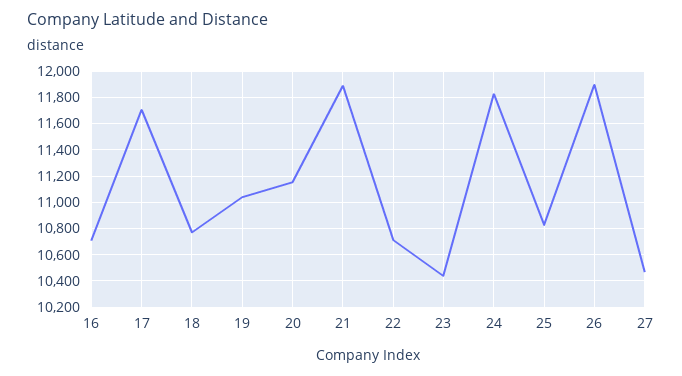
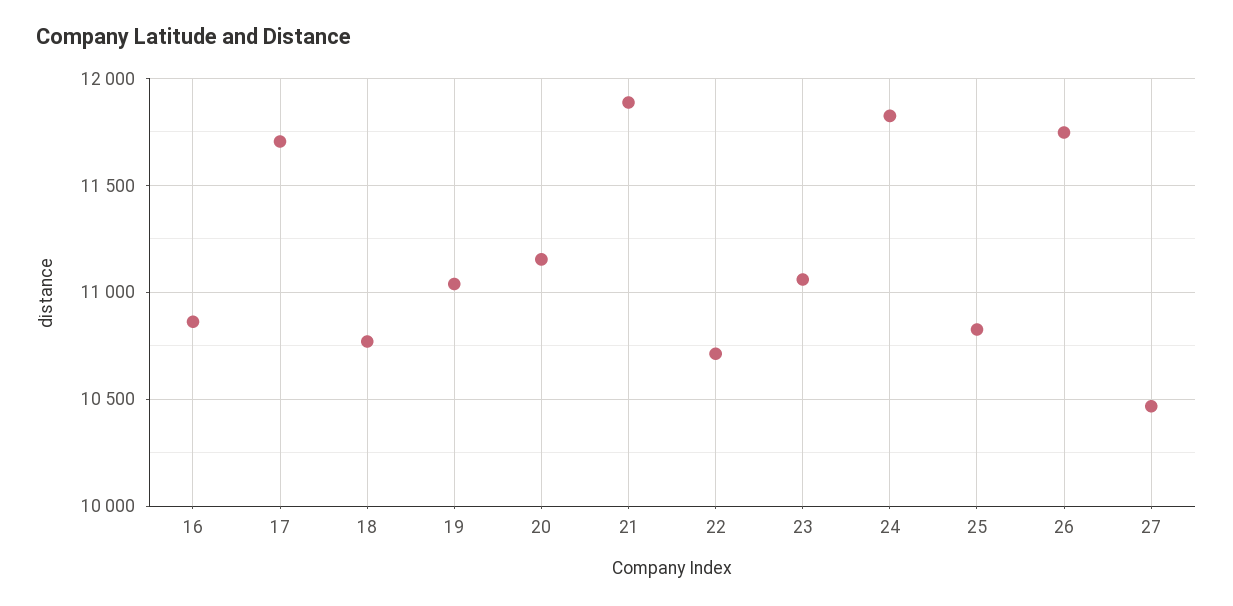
  {
-   "16": 10700,
+   "16": 10850,
    "17": 11700,
    "18": 10750,
    "19": 11050,
    "20": 11150,
    "21": 11900,
    "22": 10700,
-   "23": 10450,
+   "23": 11050,
    "24": 11850,
    "25": 10850,
-   "26": 11900,
+   "26": 11750,
    "27": 10450
  }

